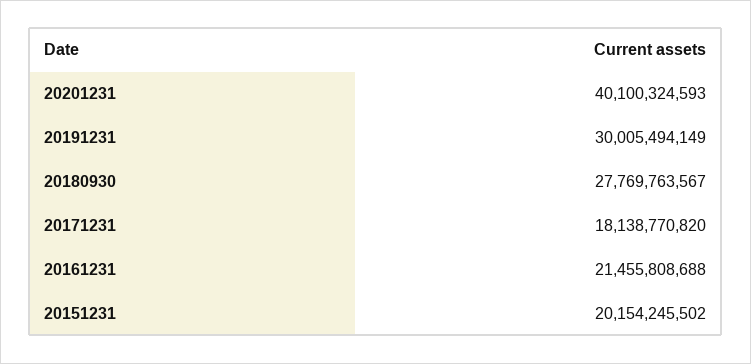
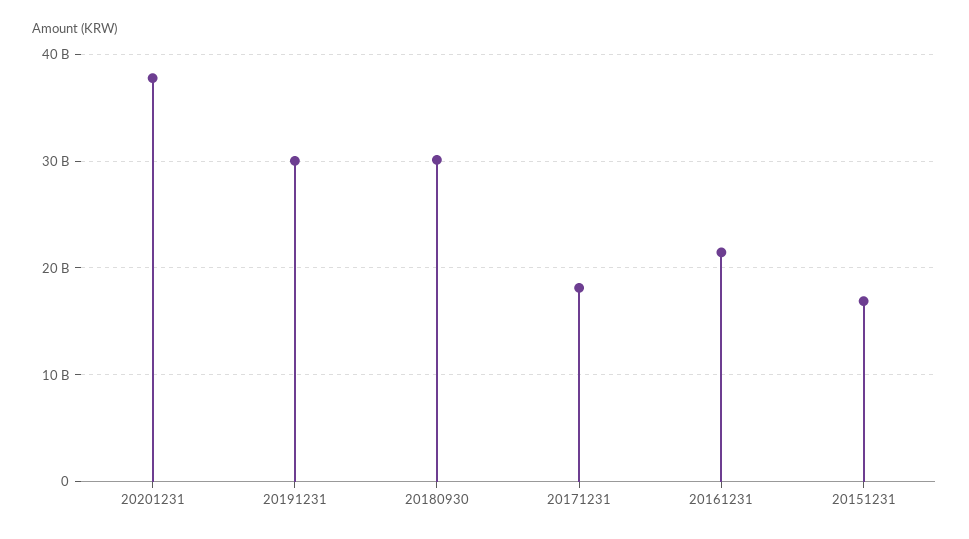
  {
-   "20201231": 40100324593,
+   "20201231": 38000000000,
    "20191231": 30005494149,
-   "20180930": 27769763567,
+   "20180930": 30000000000,
    "20171231": 18138770820,
    "20161231": 21455808688,
-   "20151231": 20154245502
+   "20151231": 17000000000
  }

